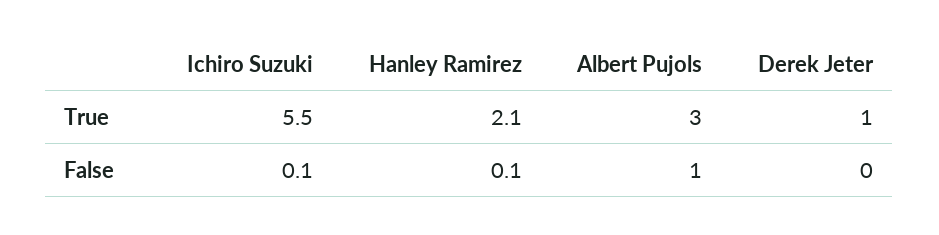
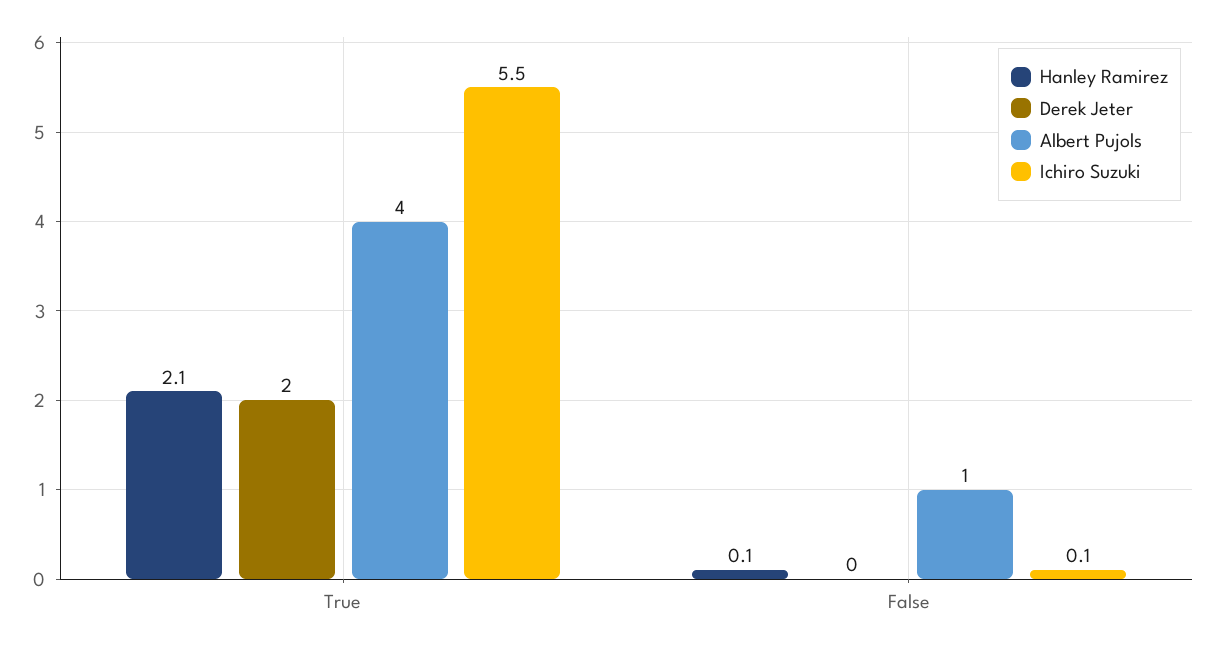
  {
    "Ichiro Suzuki": {
      "True": 5.5,
      "False": 0.1
    },
    "Hanley Ramirez": {
      "True": 2.1,
      "False": 0.1
    },
    "Albert Pujols": {
-     "True": 3,
+     "True": 4,
      "False": 1
    },
    "Derek Jeter": {
-     "True": 1,
+     "True": 2,
      "False": 0
    }
  }

